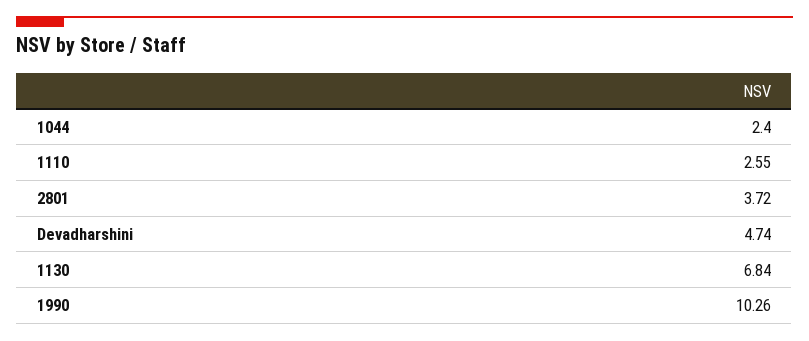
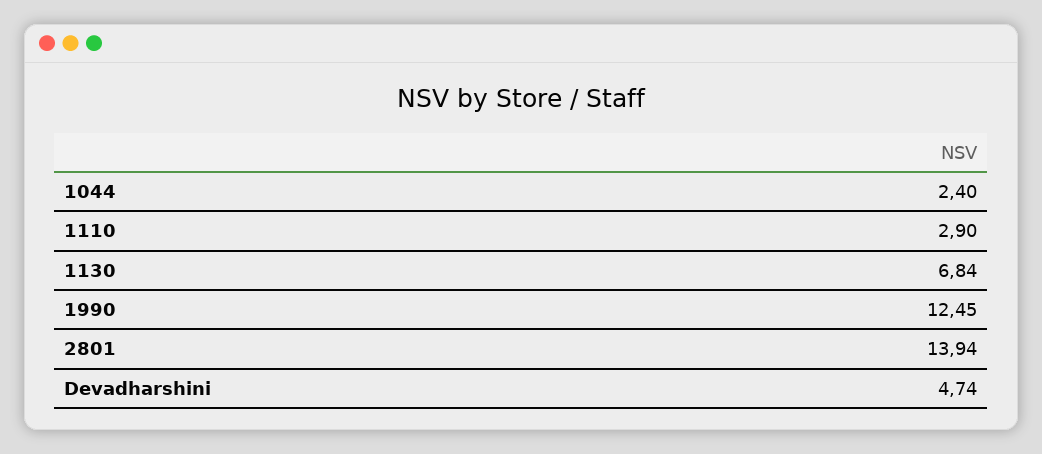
  {
    "1044": 2.4,
-   "1110": 2.55,
+   "1110": 2.9,
-   "2801": 3.72,
+   "2801": 13.94,
    "Devadharshini": 4.74,
    "1130": 6.84,
-   "1990": 10.26
+   "1990": 12.45
  }

